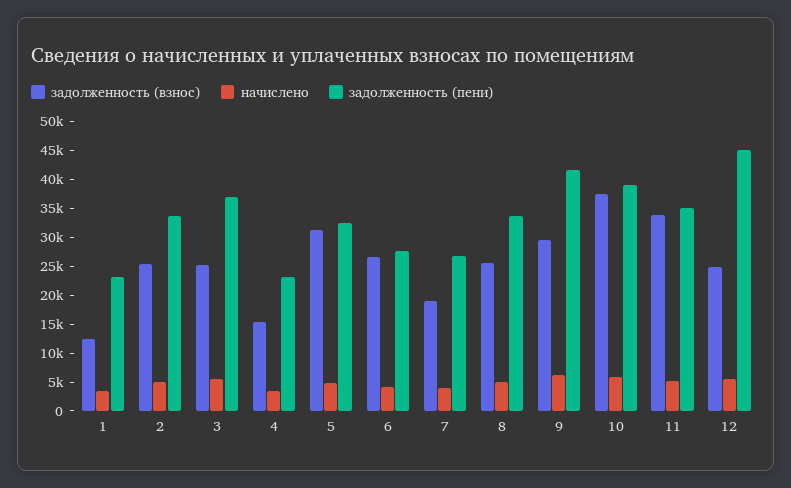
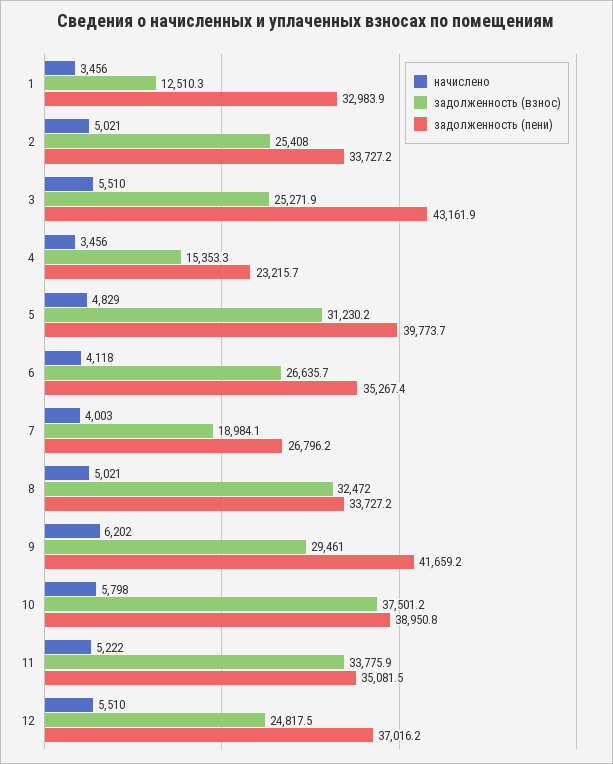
  {
    "задолженность (взнос)": {
      "1": 12510.3,
      "2": 25408,
      "3": 25271.9,
      "4": 15353.3,
      "5": 31230.2,
      "6": 26635.7,
      "7": 18984.1,
-     "8": 25000,
+     "8": 32472,
      "9": 29461,
      "10": 37501.2,
      "11": 33775.9,
      "12": 24817.5
    },
    "начислено": {
      "1": 3456,
      "2": 5021,
      "3": 5510,
      "4": 3456,
      "5": 4829,
      "6": 4118,
      "7": 4003,
      "8": 5021,
      "9": 6202,
      "10": 5798,
      "11": 5222,
      "12": 5510
    },
    "задолженность (пени)": {
-     "1": 22500,
+     "1": 32983.9,
      "2": 33727.2,
-     "3": 37500,
+     "3": 43161.9,
      "4": 23215.7,
-     "5": 32500,
+     "5": 39773.7,
-     "6": 27500,
+     "6": 35267.4,
      "7": 26796.2,
      "8": 33727.2,
      "9": 41659.2,
      "10": 38950.8,
      "11": 35081.5,
-     "12": 45000
+     "12": 37016.2
    }
  }

